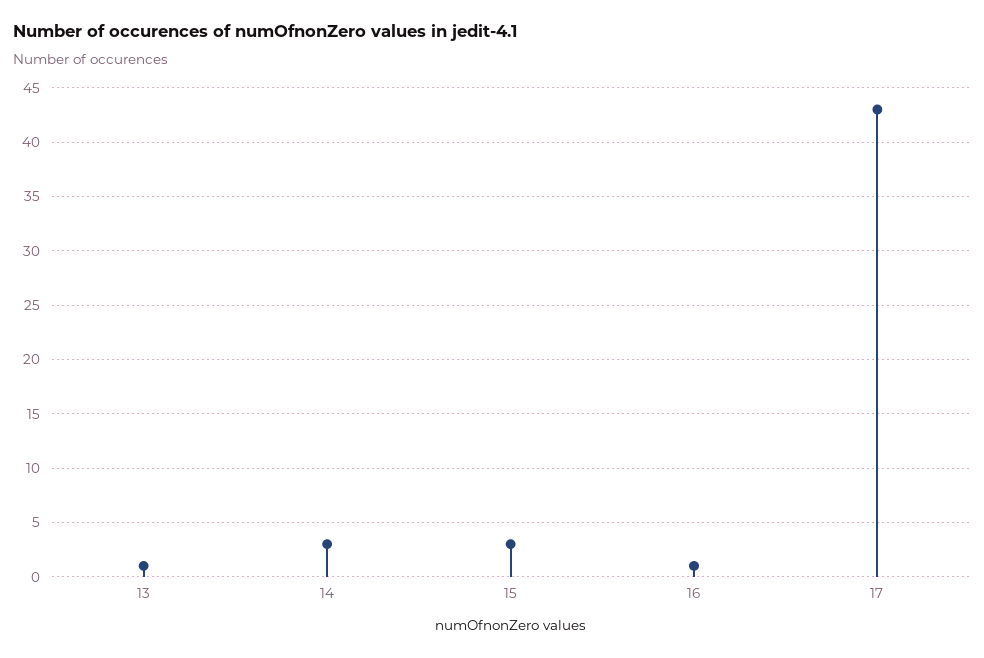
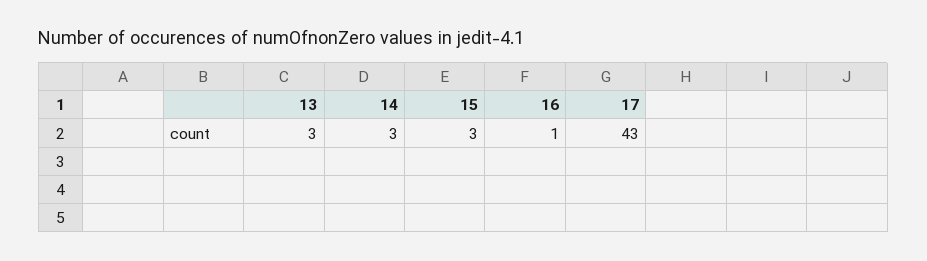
  {
-   "13": 1,
+   "13": 3,
    "14": 3,
    "15": 3,
    "16": 1,
    "17": 43
  }

